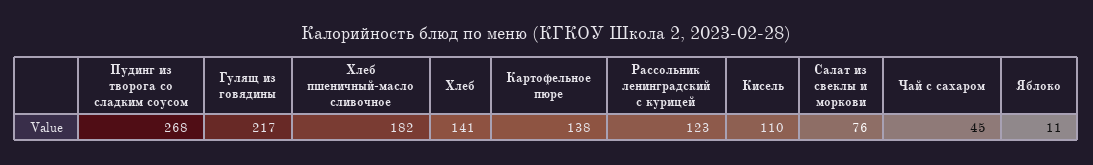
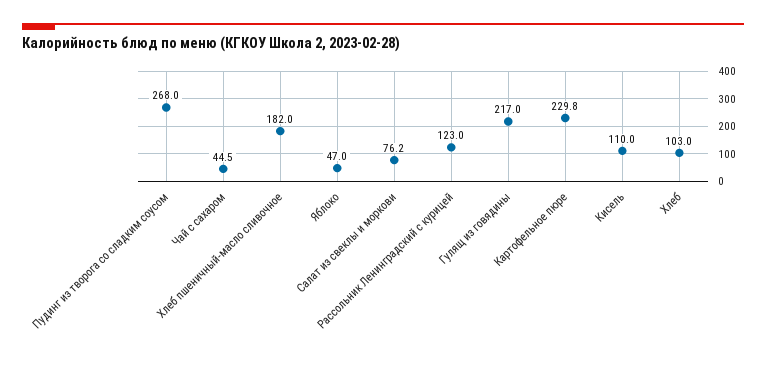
  {
    "Пудинг из творога со сладким соусом": 268,
    "Гулящ из говядины": 217,
    "Хлеб пшеничный-масло сливочное": 182,
-   "Хлеб": 141,
+   "Хлеб": 103,
-   "Картофельное пюре": 138,
+   "Картофельное пюре": 229.8,
    "Рассольник ленинградский с курицей": 123,
    "Кисель": 110,
    "Салат из свеклы и моркови": 76.2,
    "Чай с сахаром": 44.5,
-   "Яблоко": 11
+   "Яблоко": 47
  }

